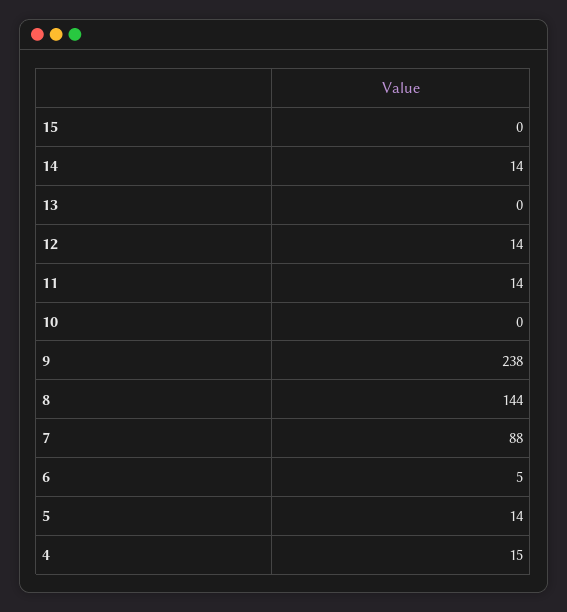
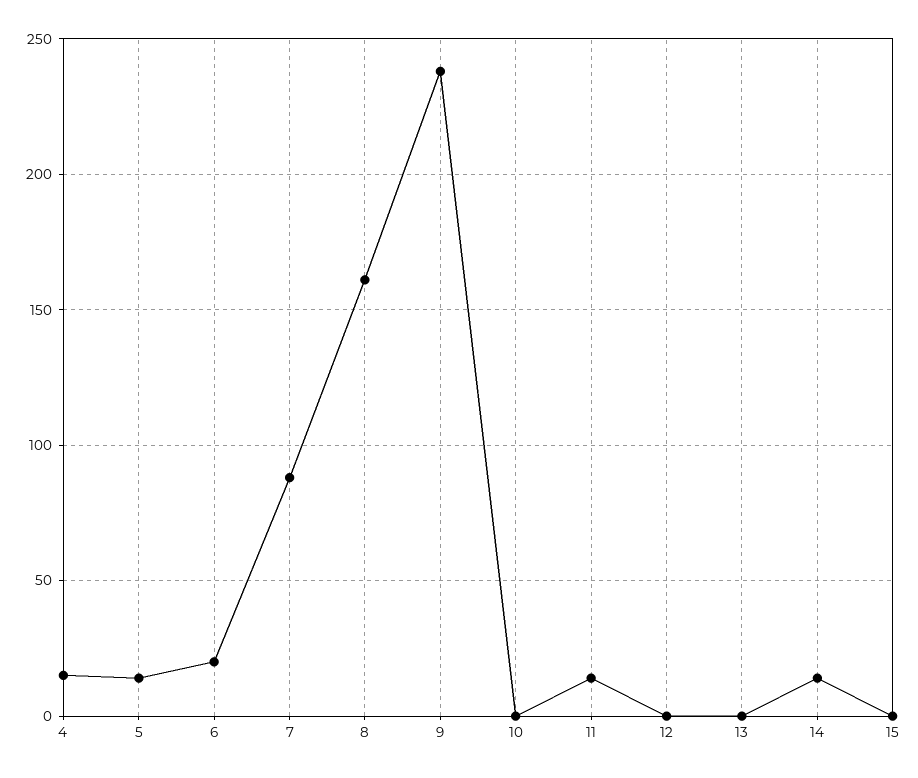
  {
    "15": 0,
    "14": 14,
    "13": 0,
-   "12": 14,
+   "12": 0,
    "11": 14,
    "10": 0,
    "9": 238,
-   "8": 144,
+   "8": 160,
    "7": 88,
-   "6": 5,
+   "6": 20,
    "5": 14,
    "4": 15
  }

